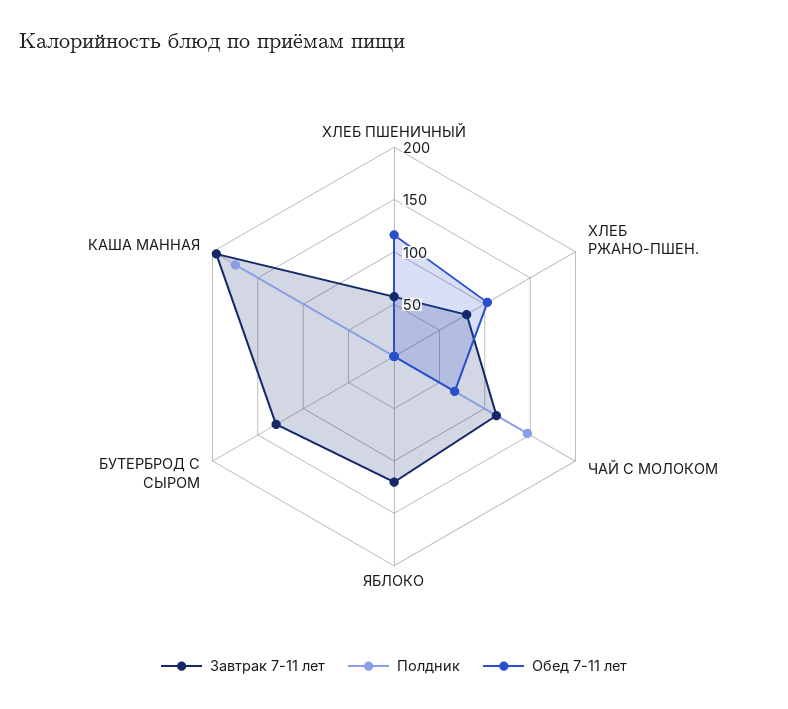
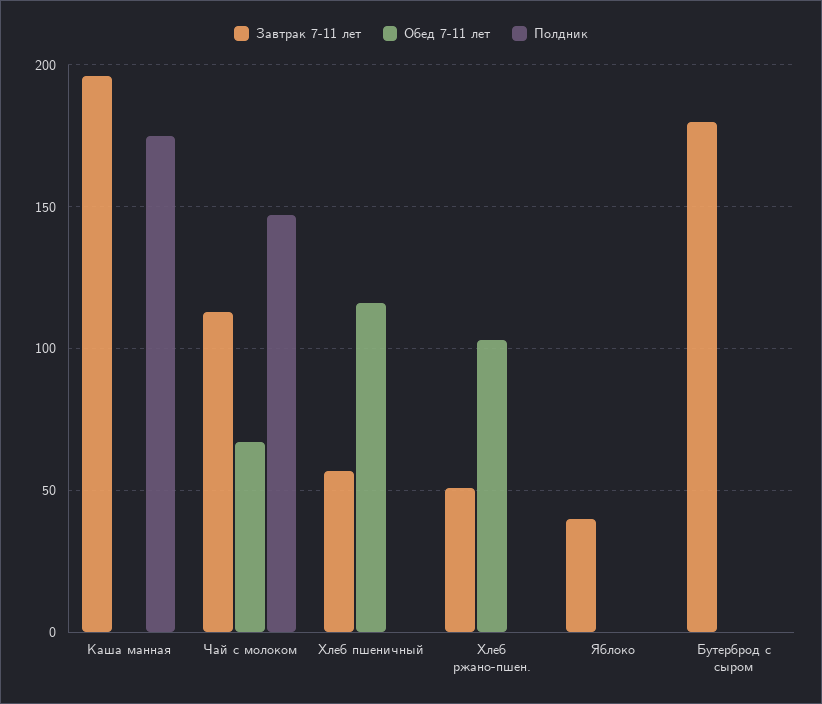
  {
    "Завтрак 7-11 лет": {
      "ХЛЕБ ПШЕНИЧНЫЙ": 55,
-     "ХЛЕБ РЖАНО-ПШЕН.": 80,
+     "ХЛЕБ РЖАНО-ПШЕН.": 50,
      "ЧАЙ С МОЛОКОМ": 115,
-     "ЯБЛОКО": 120,
+     "ЯБЛОКО": 40,
-     "БУТЕРБРОД С СЫРОМ": 130,
+     "БУТЕРБРОД С СЫРОМ": 180,
      "КАША МАННАЯ": 195
    },
    "Полдник": {
      "ХЛЕБ ПШЕНИЧНЫЙ": 0,
      "ХЛЕБ РЖАНО-ПШЕН.": 0,
      "ЧАЙ С МОЛОКОМ": 145,
      "ЯБЛОКО": 0,
      "БУТЕРБРОД С СЫРОМ": 0,
      "КАША МАННАЯ": 175
    },
    "Обед 7-11 лет": {
      "ХЛЕБ ПШЕНИЧНЫЙ": 115,
      "ХЛЕБ РЖАНО-ПШЕН.": 105,
      "ЧАЙ С МОЛОКОМ": 65,
      "ЯБЛОКО": 0,
      "БУТЕРБРОД С СЫРОМ": 0,
      "КАША МАННАЯ": 0
    }
  }

